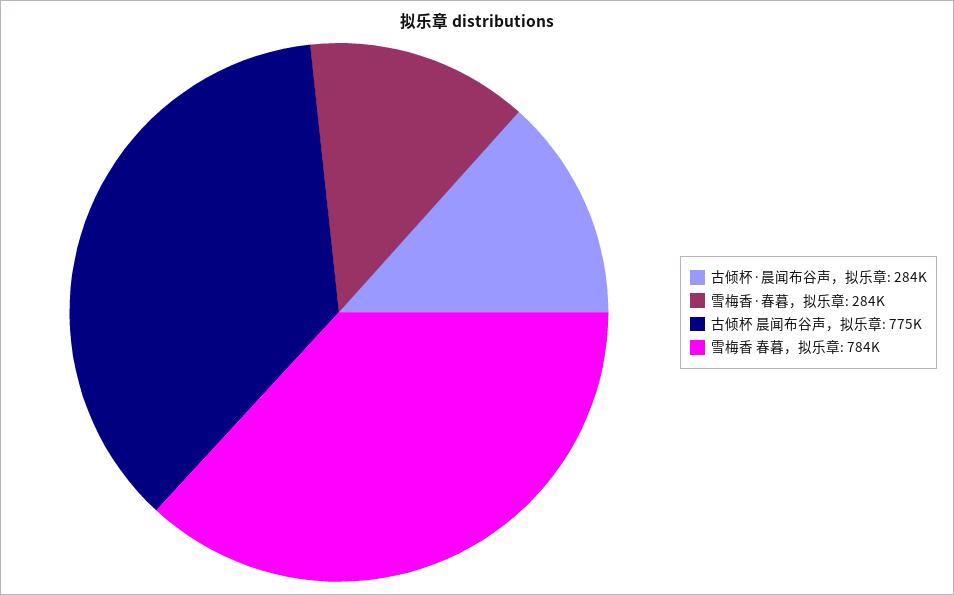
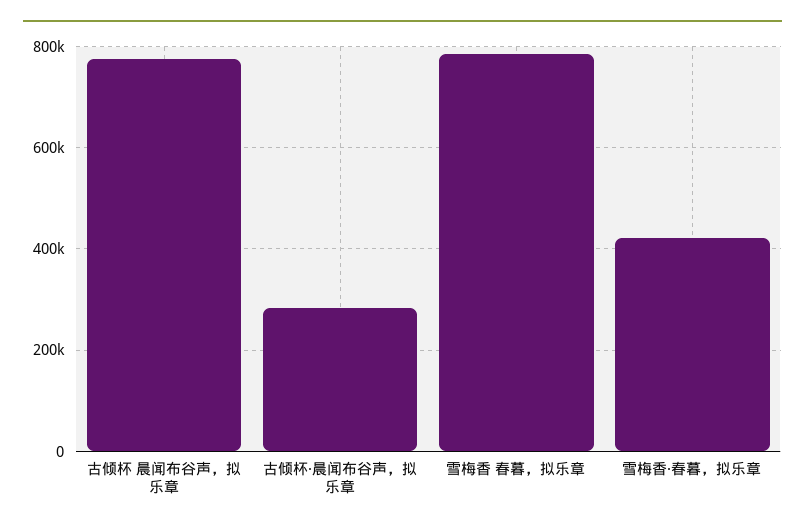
  {
    "古倾杯·晨闻布谷声，拟乐章": 284000,
-   "雪梅香·春暮，拟乐章": 284000,
+   "雪梅香·春暮，拟乐章": 420000,
    "古倾杯 晨闻布谷声，拟乐章": 775000,
    "雪梅香 春暮，拟乐章": 784000
  }

